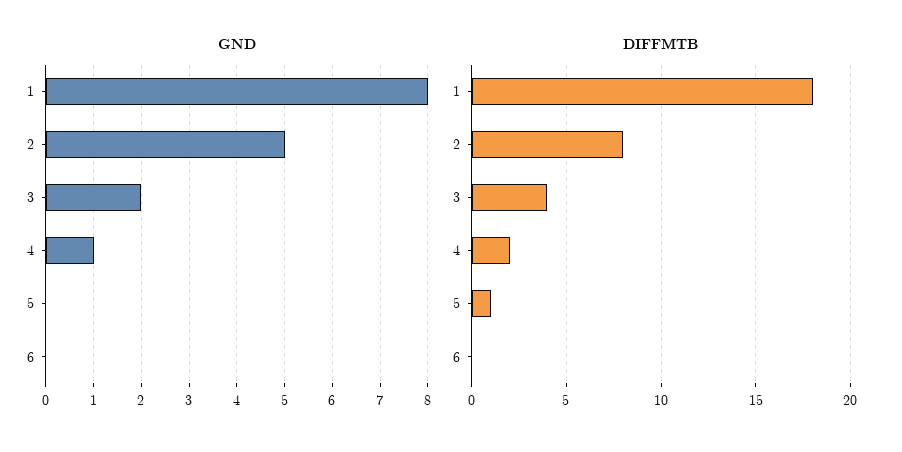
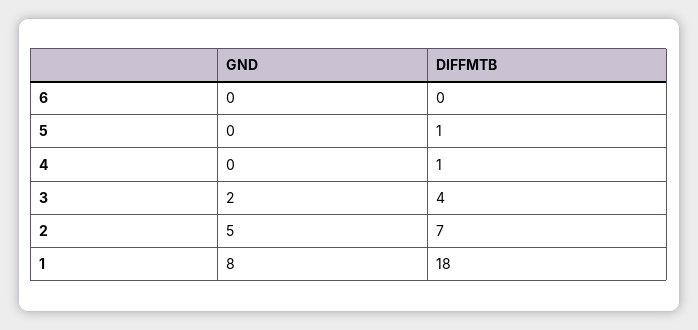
  {
    "GND": {
      "1": 8,
      "2": 5,
      "3": 2,
-     "4": 1,
+     "4": 0,
      "5": 0,
      "6": 0
    },
    "DIFFMTB": {
      "1": 18,
-     "2": 8,
+     "2": 7,
      "3": 4,
-     "4": 2,
+     "4": 1,
      "5": 1,
      "6": 0
    }
  }

